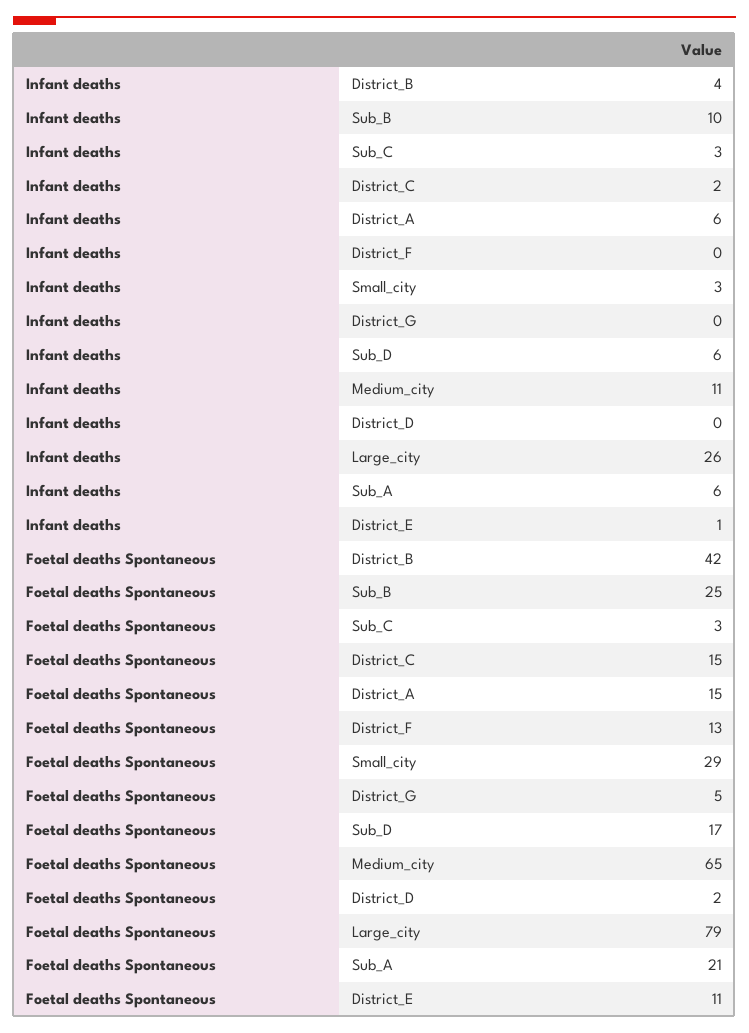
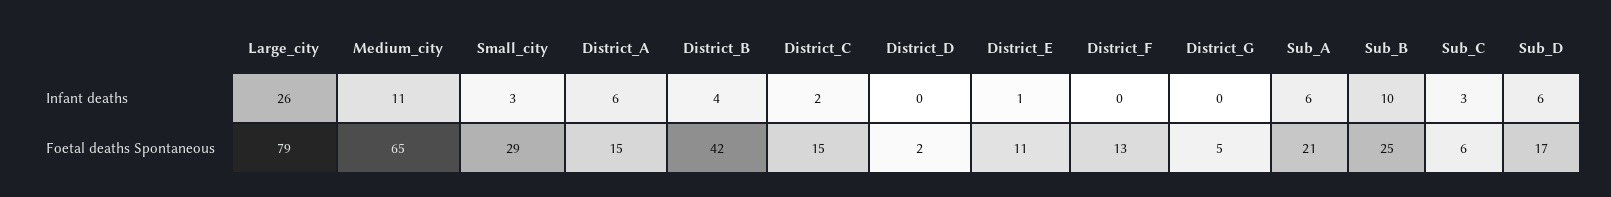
  {
    "Infant deaths": {
      "District_B": 4,
      "Sub_B": 10,
      "Sub_C": 3,
      "District_C": 2,
      "District_A": 6,
      "District_F": 0,
      "Small_city": 3,
      "District_G": 0,
      "Sub_D": 6,
      "Medium_city": 11,
      "District_D": 0,
      "Large_city": 26,
      "Sub_A": 6,
      "District_E": 1
    },
    "Foetal deaths Spontaneous": {
      "District_B": 42,
      "Sub_B": 25,
-     "Sub_C": 3,
+     "Sub_C": 6,
      "District_C": 15,
      "District_A": 15,
      "District_F": 13,
      "Small_city": 29,
      "District_G": 5,
      "Sub_D": 17,
      "Medium_city": 65,
      "District_D": 2,
      "Large_city": 79,
      "Sub_A": 21,
      "District_E": 11
    }
  }

